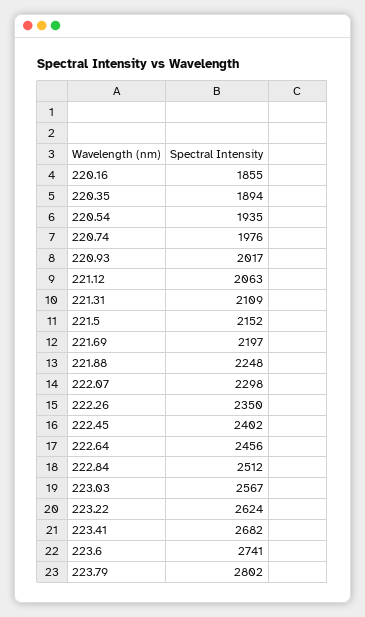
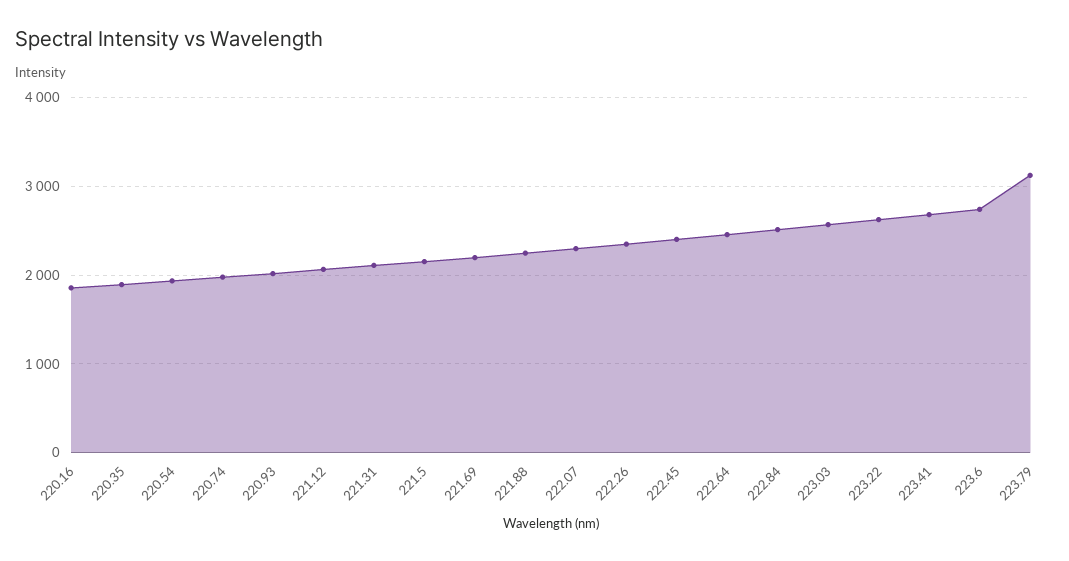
  {
    "220.16": 1855,
    "220.35": 1894,
    "220.54": 1935,
    "220.74": 1976,
    "220.93": 2017,
    "221.12": 2063,
    "221.31": 2109,
    "221.5": 2152,
    "221.69": 2197,
    "221.88": 2248,
    "222.07": 2298,
    "222.26": 2350,
    "222.45": 2402,
    "222.64": 2456,
    "222.84": 2512,
    "223.03": 2567,
    "223.22": 2624,
    "223.41": 2682,
    "223.6": 2741,
-   "223.79": 2802
+   "223.79": 3100
  }

